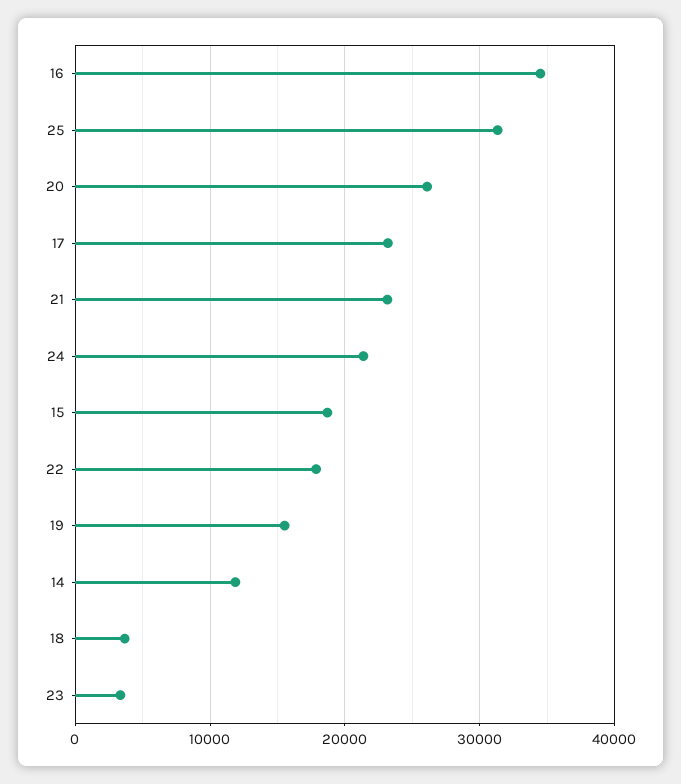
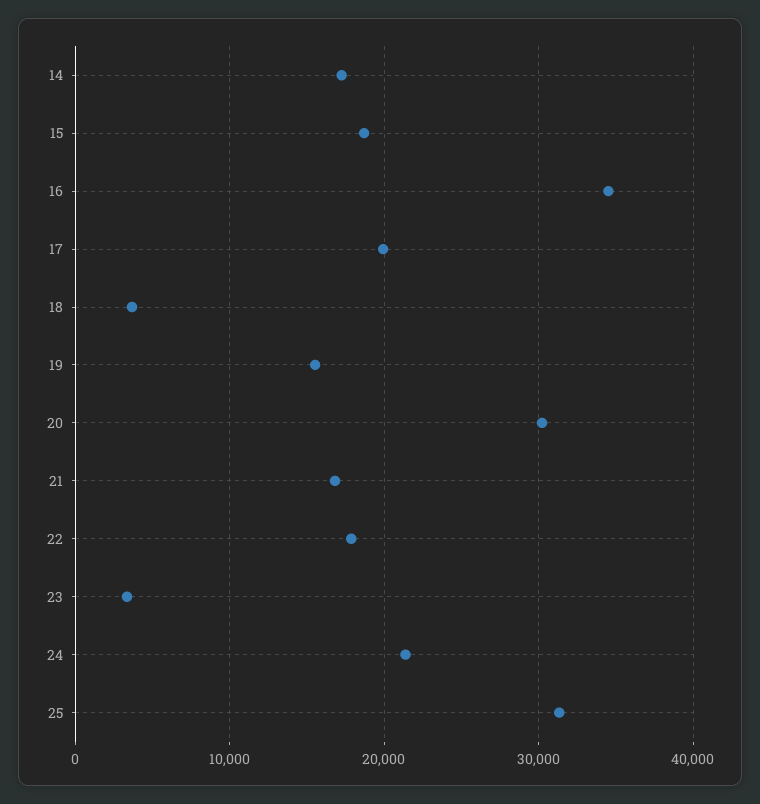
  {
    "16": 35000,
    "25": 31000,
-   "20": 26000,
+   "20": 30000,
-   "17": 23000,
+   "17": 20000,
-   "21": 23000,
+   "21": 17000,
    "24": 21000,
    "15": 19000,
    "22": 18000,
    "19": 16000,
-   "14": 12000,
+   "14": 17000,
    "18": 4000,
    "23": 3000
  }

